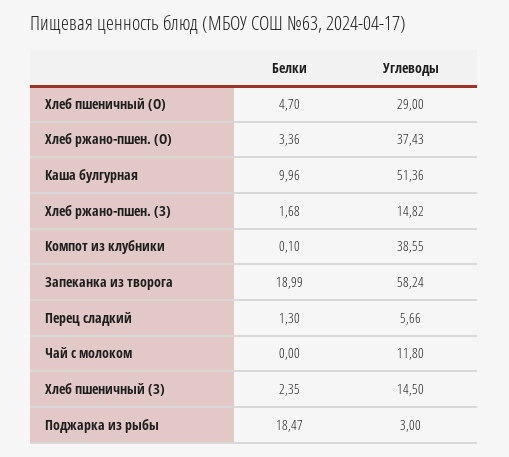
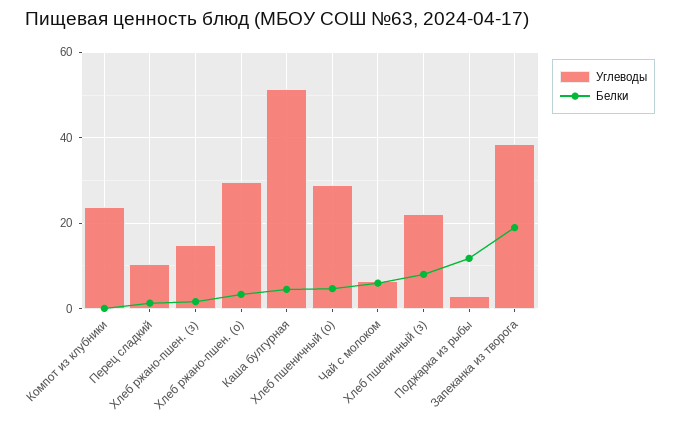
  {
    "Белки": {
      "Хлеб пшеничный (О)": 4.7,
      "Хлеб ржано-пшен. (О)": 3.36,
-     "Каша булгурная": 9.96,
+     "Каша булгурная": 4,
      "Хлеб ржано-пшен. (З)": 1.68,
      "Компот из клубники": 0.1,
      "Запеканка из творога": 18.99,
      "Перец сладкий": 1.3,
-     "Чай с молоком": 0,
+     "Чай с молоком": 6,
-     "Хлеб пшеничный (З)": 2.35,
+     "Хлеб пшеничный (З)": 8,
-     "Поджарка из рыбы": 18.47
+     "Поджарка из рыбы": 12
    },
    "Углеводы": {
      "Хлеб пшеничный (О)": 29,
-     "Хлеб ржано-пшен. (О)": 37.43,
+     "Хлеб ржано-пшен. (О)": 30,
      "Каша булгурная": 51.36,
      "Хлеб ржано-пшен. (З)": 14.82,
-     "Компот из клубники": 38.55,
+     "Компот из клубники": 24,
-     "Запеканка из творога": 58.24,
+     "Запеканка из творога": 38,
-     "Перец сладкий": 5.66,
+     "Перец сладкий": 10,
-     "Чай с молоком": 11.8,
+     "Чай с молоком": 6,
-     "Хлеб пшеничный (З)": 14.5,
+     "Хлеб пшеничный (З)": 22,
      "Поджарка из рыбы": 3
    }
  }

